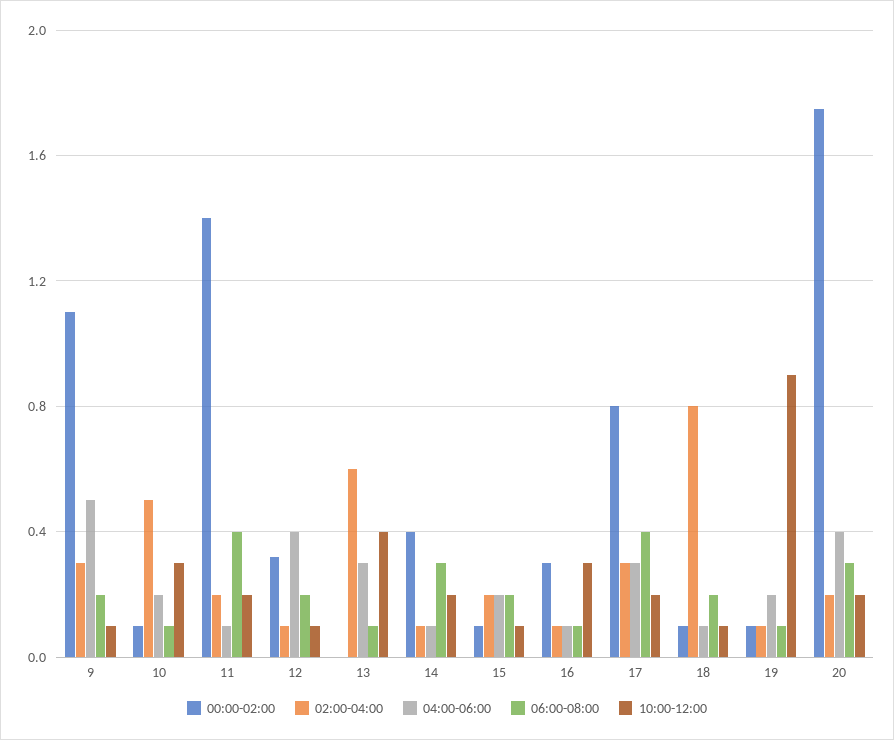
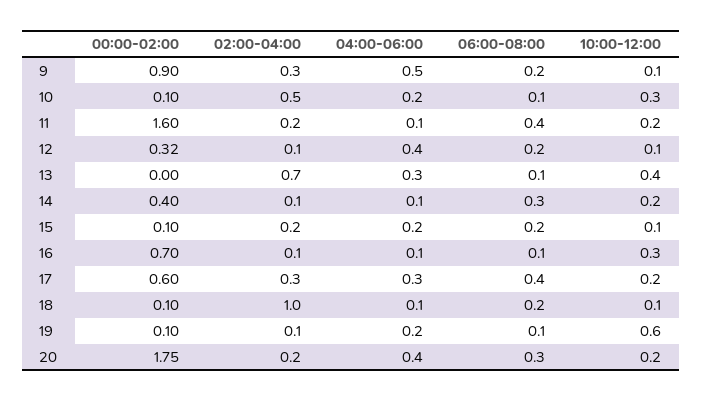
  {
    "00:00-02:00": {
-     "9": 1.1,
+     "9": 0.9,
      "10": 0.1,
-     "11": 1.4,
+     "11": 1.6,
      "12": 0.32,
      "13": 0,
      "14": 0.4,
      "15": 0.1,
-     "16": 0.3,
+     "16": 0.7,
-     "17": 0.8,
+     "17": 0.6,
      "18": 0.1,
      "19": 0.1,
      "20": 1.75
    },
    "02:00-04:00": {
      "9": 0.3,
      "10": 0.5,
      "11": 0.2,
      "12": 0.1,
-     "13": 0.6,
+     "13": 0.7,
      "14": 0.1,
      "15": 0.2,
      "16": 0.1,
      "17": 0.3,
-     "18": 0.8,
+     "18": 1,
      "19": 0.1,
      "20": 0.2
    },
    "04:00-06:00": {
      "9": 0.5,
      "10": 0.2,
      "11": 0.1,
      "12": 0.4,
      "13": 0.3,
      "14": 0.1,
      "15": 0.2,
      "16": 0.1,
      "17": 0.3,
      "18": 0.1,
      "19": 0.2,
      "20": 0.4
    },
    "06:00-08:00": {
      "9": 0.2,
      "10": 0.1,
      "11": 0.4,
      "12": 0.2,
      "13": 0.1,
      "14": 0.3,
      "15": 0.2,
      "16": 0.1,
      "17": 0.4,
      "18": 0.2,
      "19": 0.1,
      "20": 0.3
    },
    "10:00-12:00": {
      "9": 0.1,
      "10": 0.3,
      "11": 0.2,
      "12": 0.1,
      "13": 0.4,
      "14": 0.2,
      "15": 0.1,
      "16": 0.3,
      "17": 0.2,
      "18": 0.1,
-     "19": 0.9,
+     "19": 0.6,
      "20": 0.2
    }
  }

